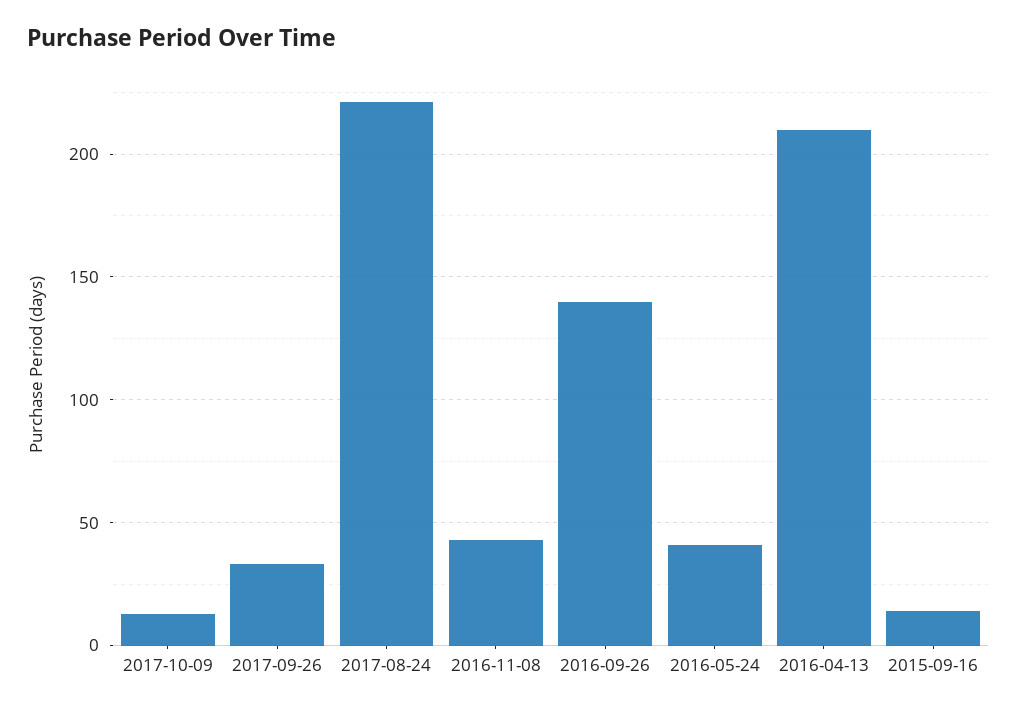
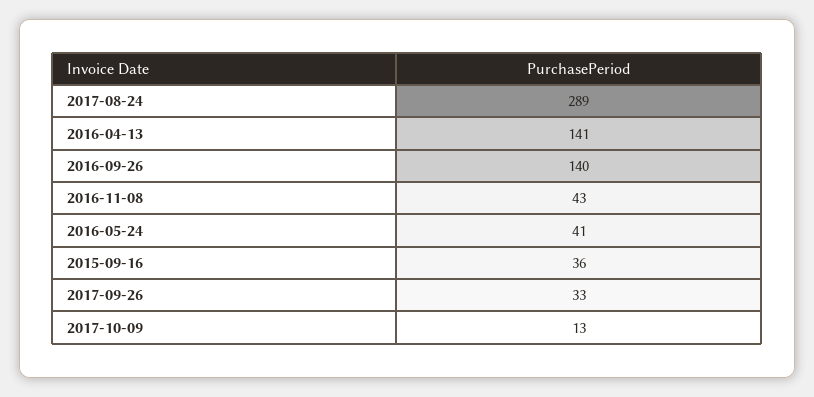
  {
    "2017-10-09": 13,
    "2017-09-26": 33,
-   "2017-08-24": 220,
+   "2017-08-24": 289,
    "2016-11-08": 43,
    "2016-09-26": 140,
    "2016-05-24": 41,
-   "2016-04-13": 210,
+   "2016-04-13": 141,
-   "2015-09-16": 15
+   "2015-09-16": 36
  }

